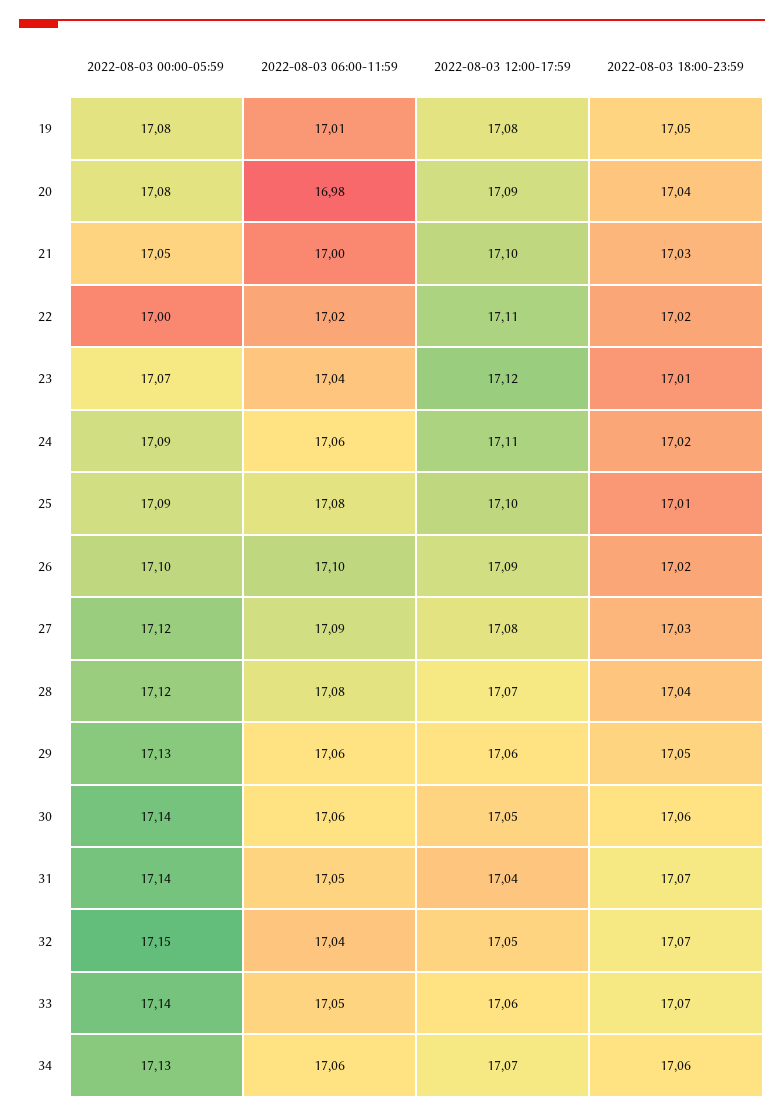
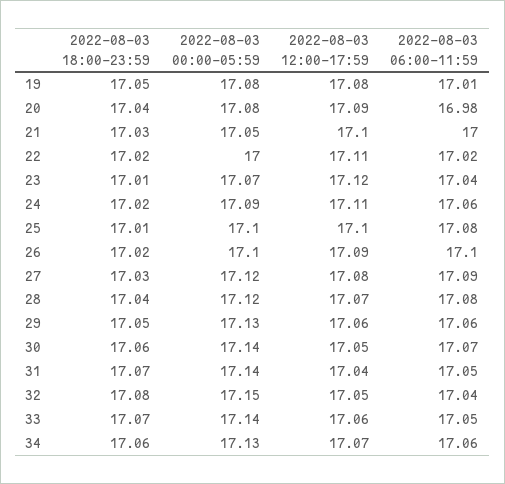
  {
    "2022-08-03 00:00-05:59": {
      "19": 17.08,
      "20": 17.08,
      "21": 17.05,
      "22": 17,
      "23": 17.07,
      "24": 17.09,
-     "25": 17.09,
+     "25": 17.1,
      "26": 17.1,
      "27": 17.12,
      "28": 17.12,
      "29": 17.13,
      "30": 17.14,
      "31": 17.14,
      "32": 17.15,
      "33": 17.14,
      "34": 17.13
    },
    "2022-08-03 06:00-11:59": {
      "19": 17.01,
      "20": 16.98,
      "21": 17,
      "22": 17.02,
      "23": 17.04,
      "24": 17.06,
      "25": 17.08,
      "26": 17.1,
      "27": 17.09,
      "28": 17.08,
      "29": 17.06,
-     "30": 17.06,
+     "30": 17.07,
      "31": 17.05,
      "32": 17.04,
      "33": 17.05,
      "34": 17.06
    },
    "2022-08-03 12:00-17:59": {
      "19": 17.08,
      "20": 17.09,
      "21": 17.1,
      "22": 17.11,
      "23": 17.12,
      "24": 17.11,
      "25": 17.1,
      "26": 17.09,
      "27": 17.08,
      "28": 17.07,
      "29": 17.06,
      "30": 17.05,
      "31": 17.04,
      "32": 17.05,
      "33": 17.06,
      "34": 17.07
    },
    "2022-08-03 18:00-23:59": {
      "19": 17.05,
      "20": 17.04,
      "21": 17.03,
      "22": 17.02,
      "23": 17.01,
      "24": 17.02,
      "25": 17.01,
      "26": 17.02,
      "27": 17.03,
      "28": 17.04,
      "29": 17.05,
      "30": 17.06,
      "31": 17.07,
-     "32": 17.07,
+     "32": 17.08,
      "33": 17.07,
      "34": 17.06
    }
  }

